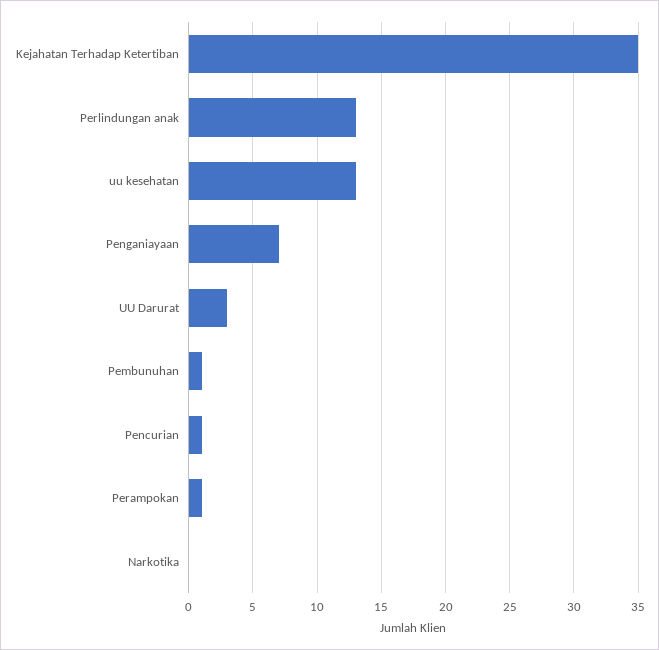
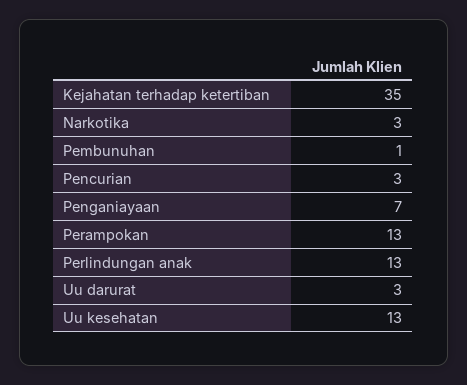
  {
    "Kejahatan Terhadap Ketertiban": 35,
    "Perlindungan anak": 13,
    "uu kesehatan": 13,
    "Penganiayaan": 7,
    "UU Darurat": 3,
    "Pembunuhan": 1,
-   "Pencurian": 1,
+   "Pencurian": 3,
-   "Perampokan": 1,
+   "Perampokan": 13,
-   "Narkotika": 0
+   "Narkotika": 3
  }

